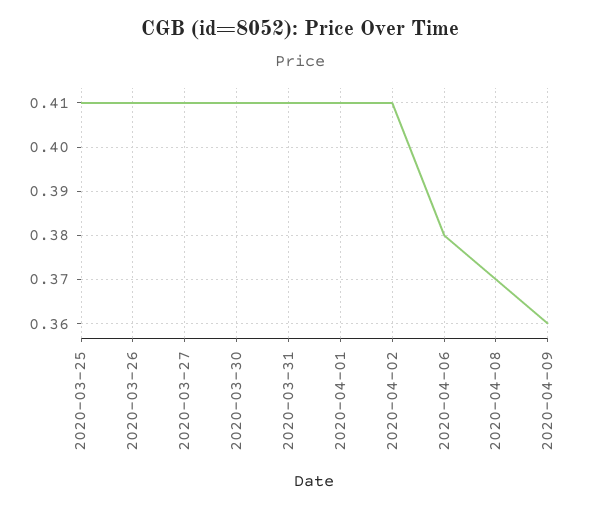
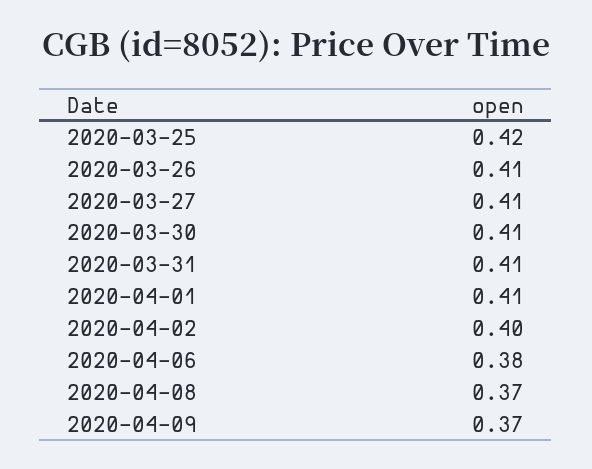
  {
-   "2020-03-25": 0.41,
+   "2020-03-25": 0.42,
    "2020-03-26": 0.41,
    "2020-03-27": 0.41,
    "2020-03-30": 0.41,
    "2020-03-31": 0.41,
    "2020-04-01": 0.41,
-   "2020-04-02": 0.41,
+   "2020-04-02": 0.4,
    "2020-04-06": 0.38,
    "2020-04-08": 0.37,
-   "2020-04-09": 0.36
+   "2020-04-09": 0.37
  }

